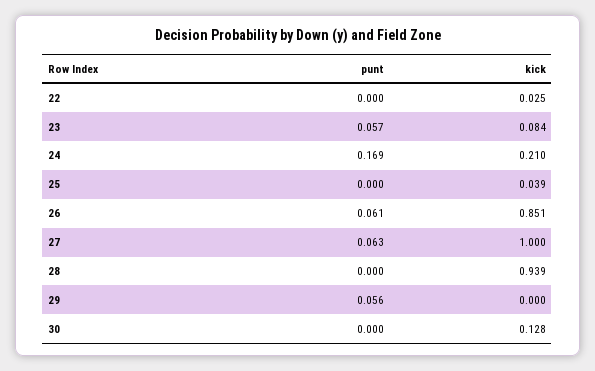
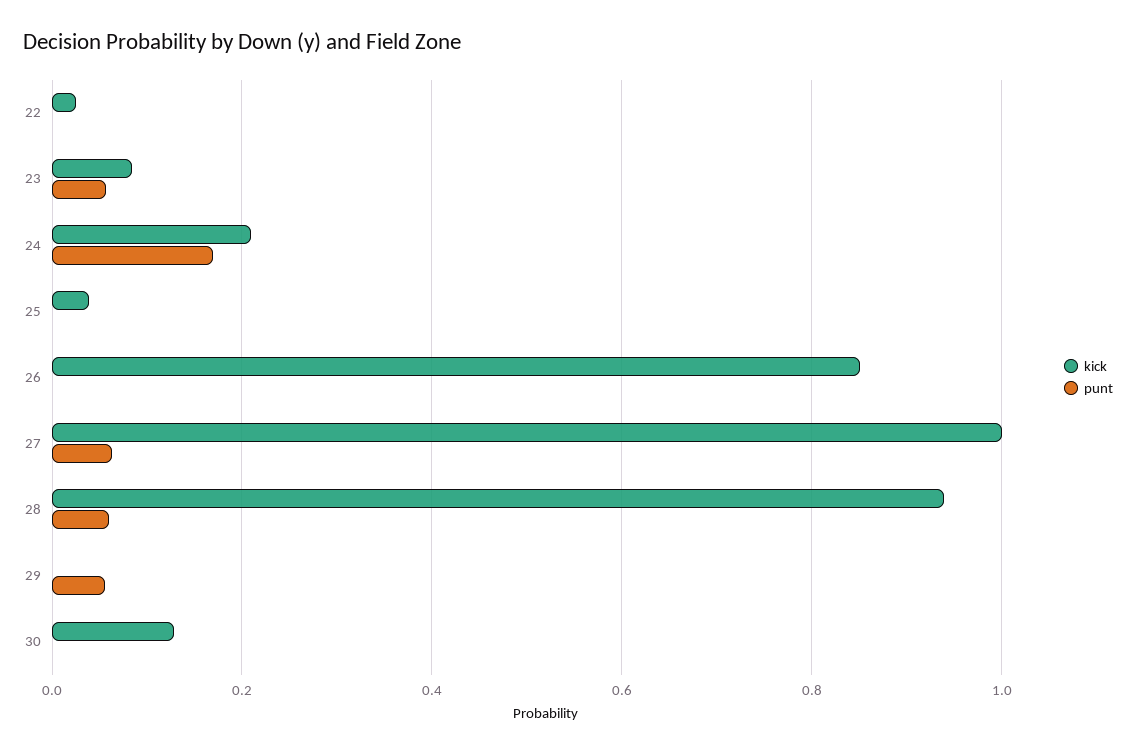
  {
    "punt": {
      "22": 0,
      "23": 0.057,
      "24": 0.169,
      "25": 0,
-     "26": 0.061,
+     "26": 0,
      "27": 0.063,
-     "28": 0,
+     "28": 0.06,
      "29": 0.056,
      "30": 0
    },
    "kick": {
      "22": 0.025,
      "23": 0.084,
      "24": 0.21,
      "25": 0.039,
      "26": 0.851,
      "27": 1,
      "28": 0.939,
      "29": 0,
      "30": 0.128
    }
  }

